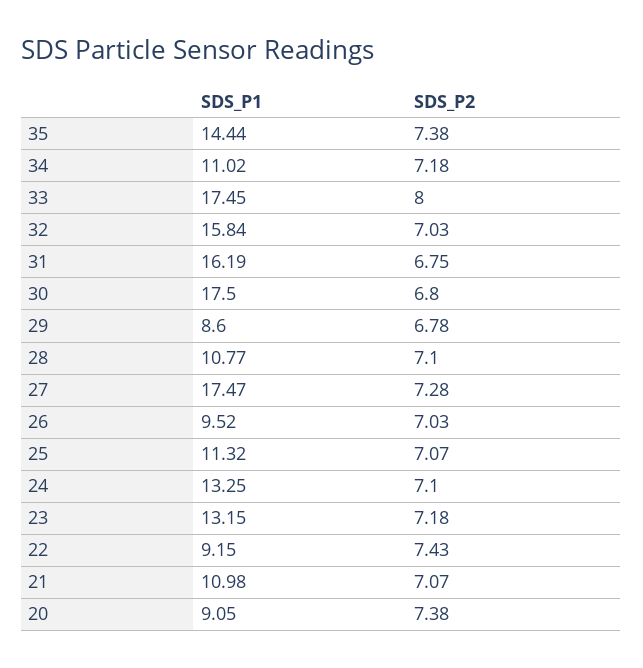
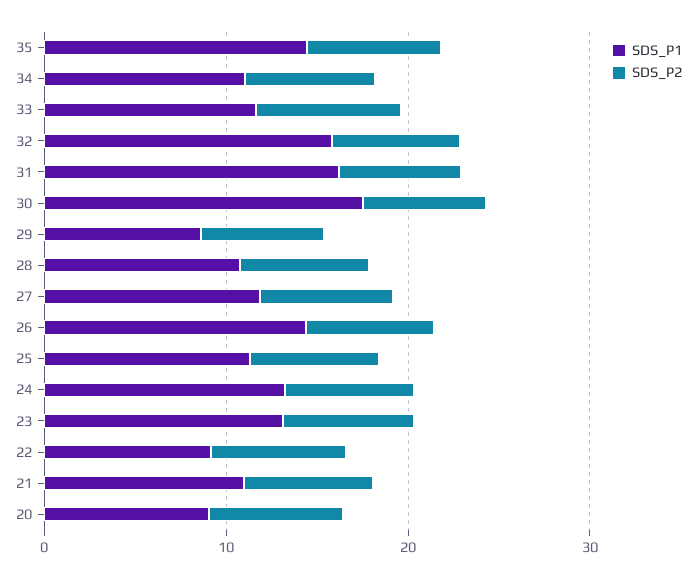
  {
    "SDS_P1": {
      "35": 14.44,
      "34": 11.02,
-     "33": 17.45,
+     "33": 12,
      "32": 15.84,
      "31": 16.19,
      "30": 17.5,
      "29": 8.6,
      "28": 10.77,
-     "27": 17.47,
+     "27": 12,
-     "26": 9.52,
+     "26": 14,
      "25": 11.32,
      "24": 13.25,
      "23": 13.15,
      "22": 9.15,
      "21": 10.98,
      "20": 9.05
    },
    "SDS_P2": {
      "35": 7.38,
      "34": 7.18,
      "33": 8,
      "32": 7.03,
      "31": 6.75,
      "30": 6.8,
      "29": 6.78,
      "28": 7.1,
      "27": 7.28,
      "26": 7.03,
      "25": 7.07,
      "24": 7.1,
      "23": 7.18,
      "22": 7.43,
      "21": 7.07,
      "20": 7.38
    }
  }

